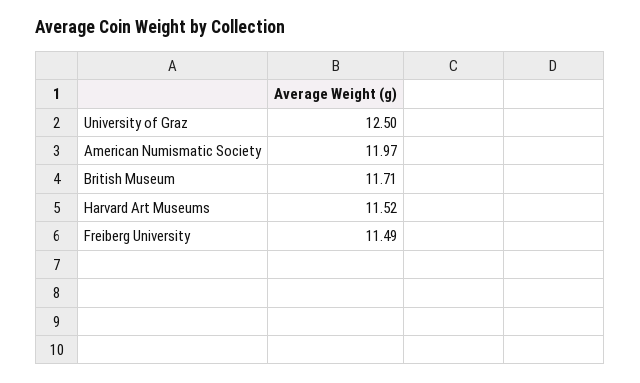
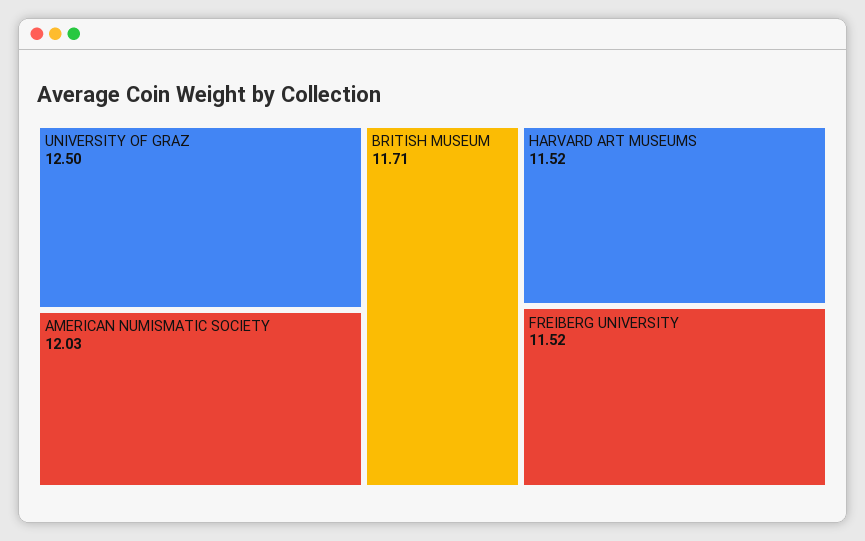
  {
    "University of Graz": 12.5,
-   "American Numismatic Society": 11.97,
+   "American Numismatic Society": 12.03,
    "British Museum": 11.71,
    "Harvard Art Museums": 11.52,
-   "Freiberg University": 11.49
+   "Freiberg University": 11.52
  }

